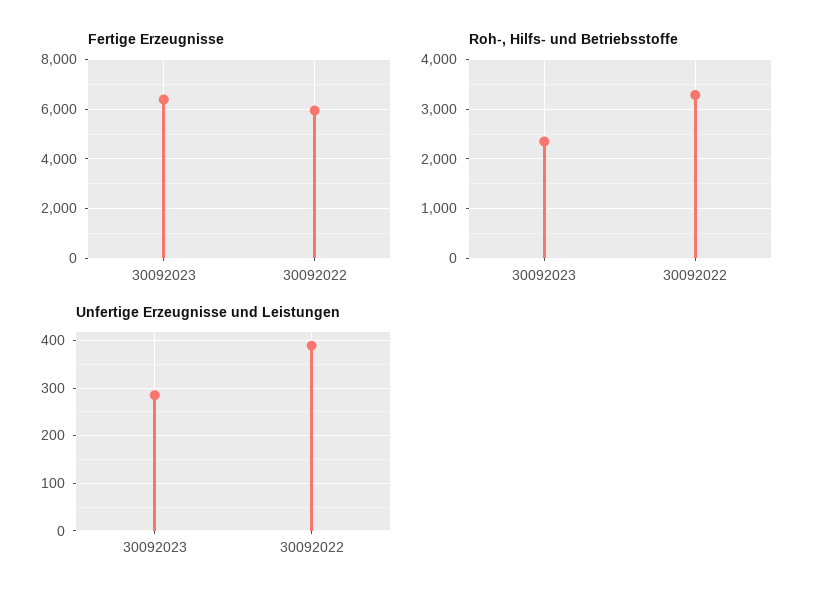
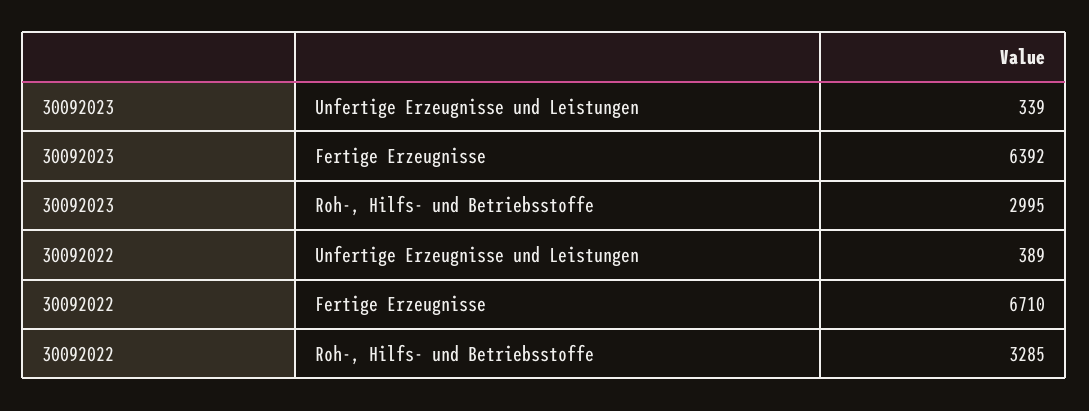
  {
    "Fertige Erzeugnisse": {
      "30092023": 6392,
-     "30092022": 6000
+     "30092022": 6710
    },
    "Roh-, Hilfs- und Betriebsstoffe": {
-     "30092023": 2400,
+     "30092023": 2995,
      "30092022": 3285
    },
    "Unfertige Erzeugnisse und Leistungen": {
-     "30092023": 280,
+     "30092023": 339,
      "30092022": 389
    }
  }

